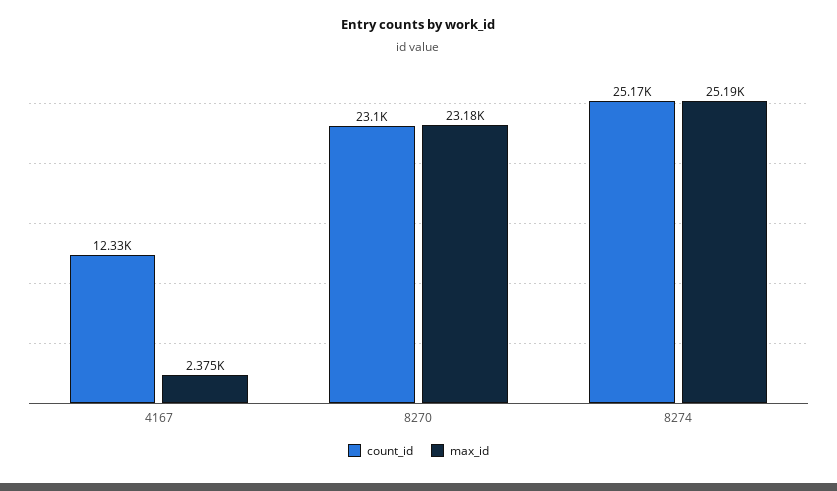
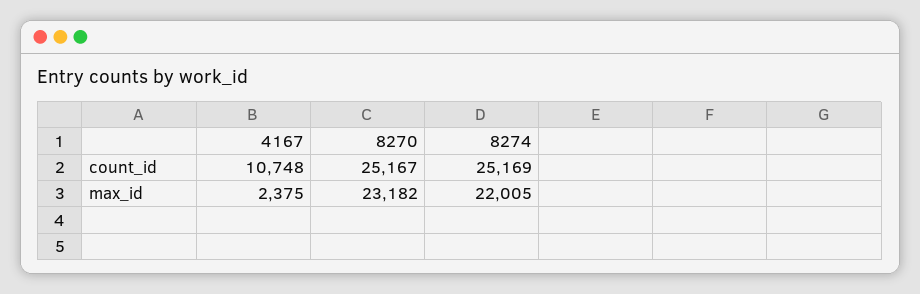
  {
    "count_id": {
-     "4167": 12330,
+     "4167": 10748,
-     "8270": 23100,
+     "8270": 25167,
      "8274": 25169
    },
    "max_id": {
      "4167": 2375,
      "8270": 23182,
-     "8274": 25190
+     "8274": 22005
    }
  }

